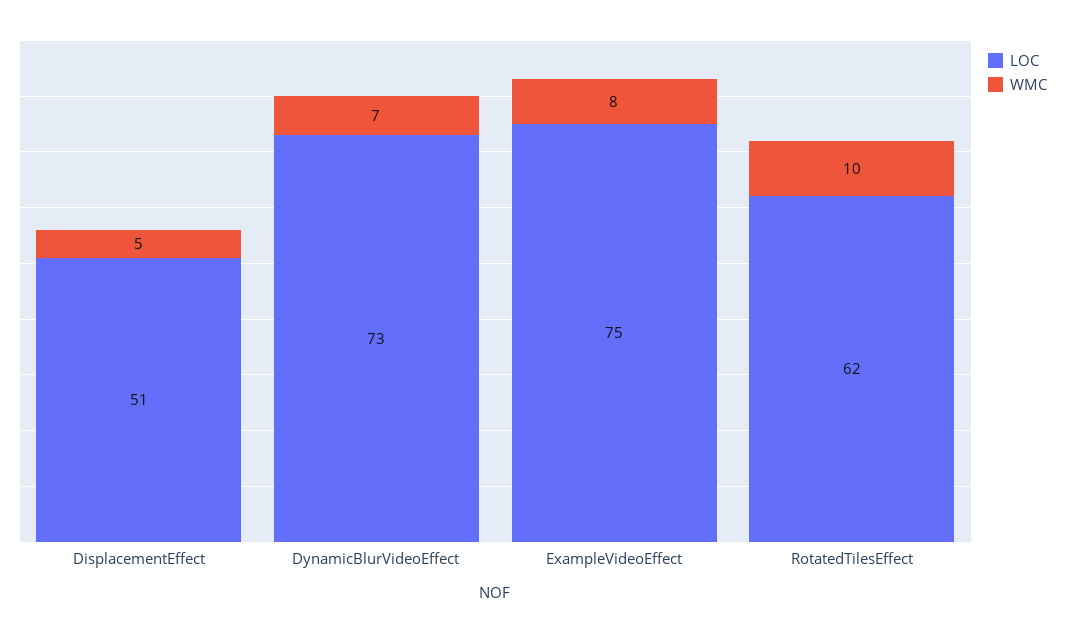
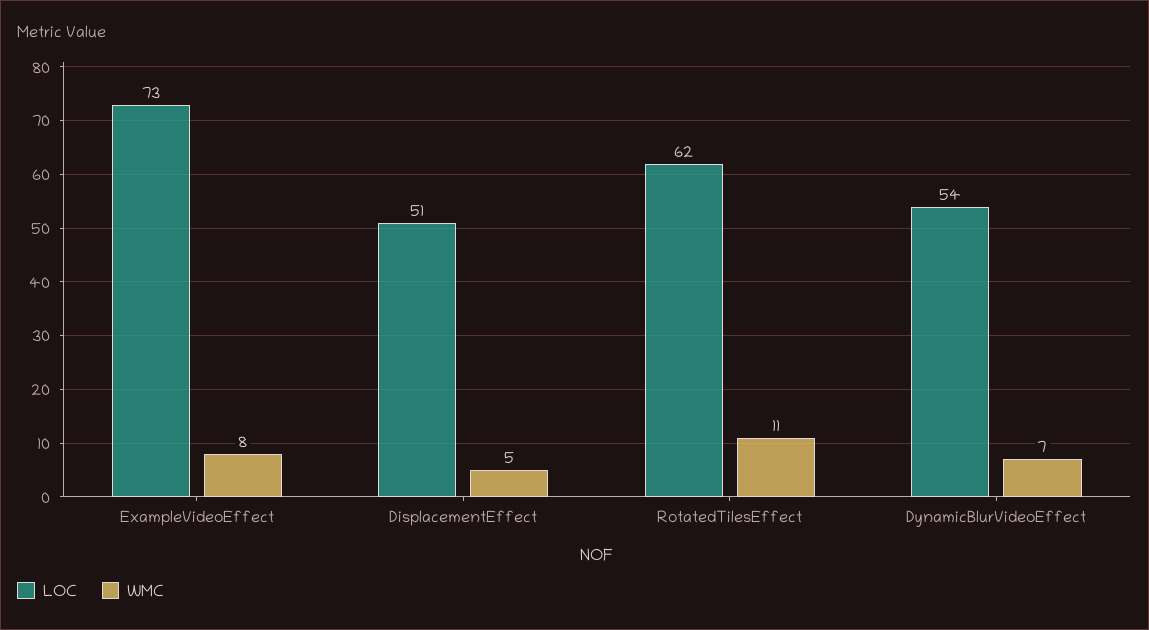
  {
    "LOC": {
      "DisplacementEffect": 51,
-     "DynamicBlurVideoEffect": 73,
+     "DynamicBlurVideoEffect": 54,
-     "ExampleVideoEffect": 75,
+     "ExampleVideoEffect": 73,
      "RotatedTilesEffect": 62
    },
    "WMC": {
      "DisplacementEffect": 5,
      "DynamicBlurVideoEffect": 7,
      "ExampleVideoEffect": 8,
-     "RotatedTilesEffect": 10
+     "RotatedTilesEffect": 11
    }
  }

